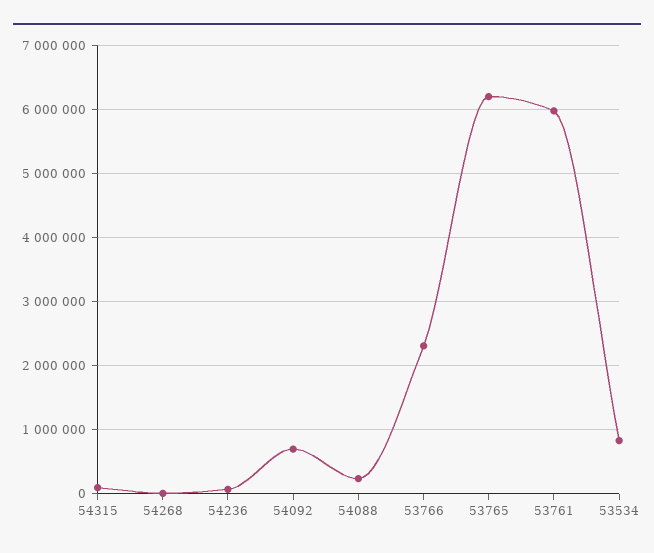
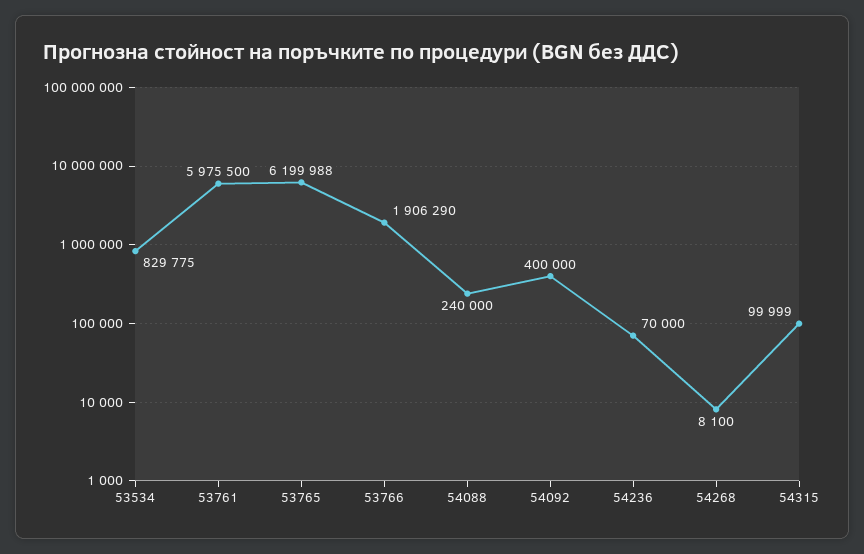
  {
    "54315": 99999,
    "54268": 8100,
    "54236": 70000,
-   "54092": 700000,
+   "54092": 400000,
    "54088": 240000,
-   "53766": 2300000,
+   "53766": 1906290,
    "53765": 6199988,
    "53761": 5975500,
    "53534": 829775
  }

